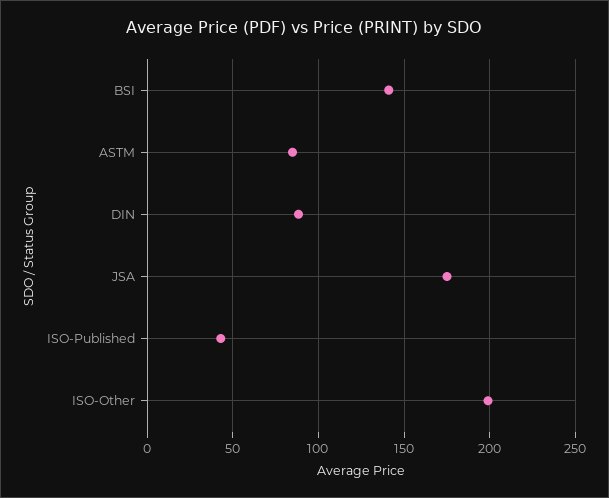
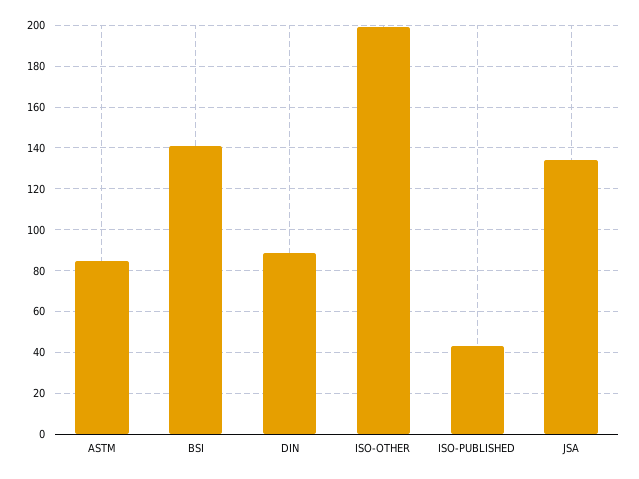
  {
    "BSI": 140,
    "ASTM": 85,
    "DIN": 90,
-   "JSA": 175,
+   "JSA": 135,
    "ISO-Published": 45,
    "ISO-Other": 200
  }

